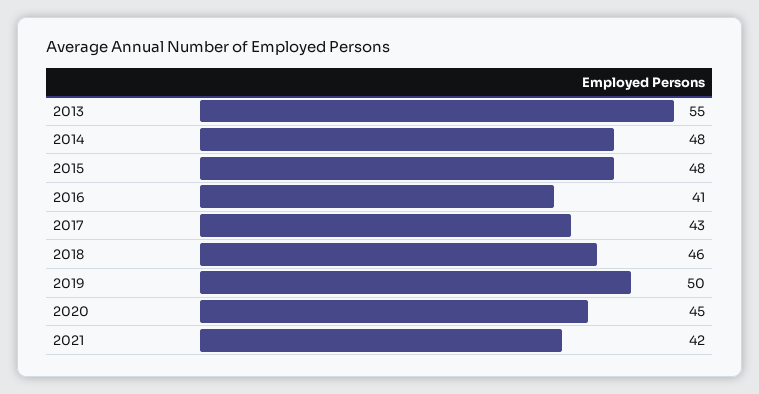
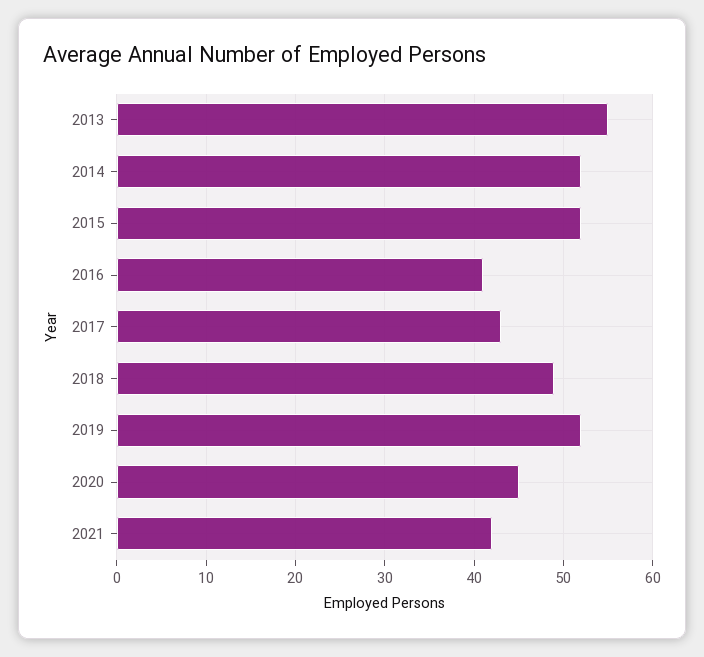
  {
    "2013": 55,
-   "2014": 48,
+   "2014": 52,
-   "2015": 48,
+   "2015": 52,
    "2016": 41,
    "2017": 43,
-   "2018": 46,
+   "2018": 49,
-   "2019": 50,
+   "2019": 52,
    "2020": 45,
    "2021": 42
  }

